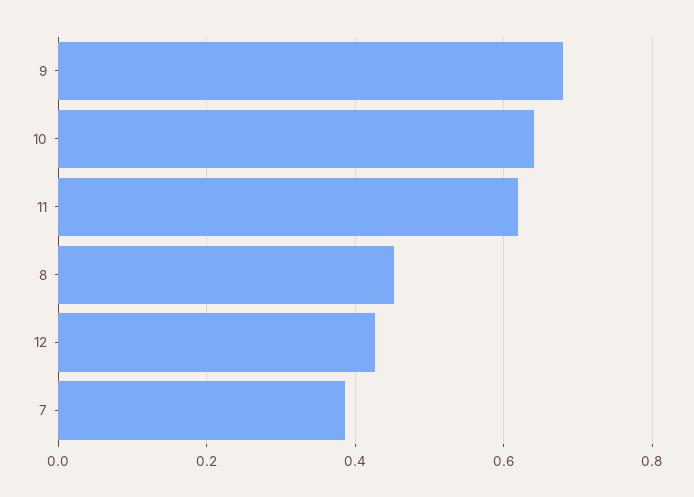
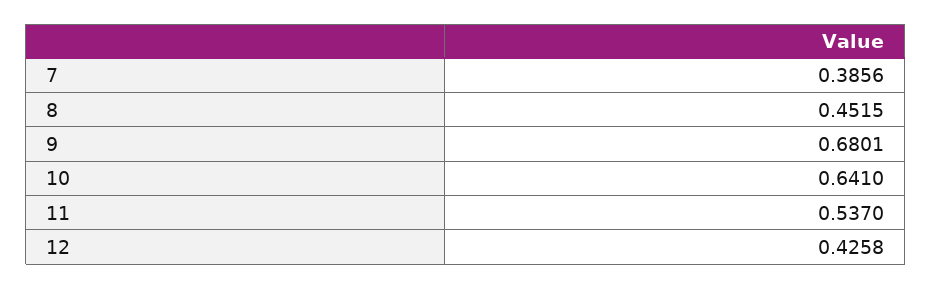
  {
    "9": 0.6801,
    "10": 0.641,
-   "11": 0.62,
+   "11": 0.537,
    "8": 0.4515,
    "12": 0.4258,
    "7": 0.3856
  }

